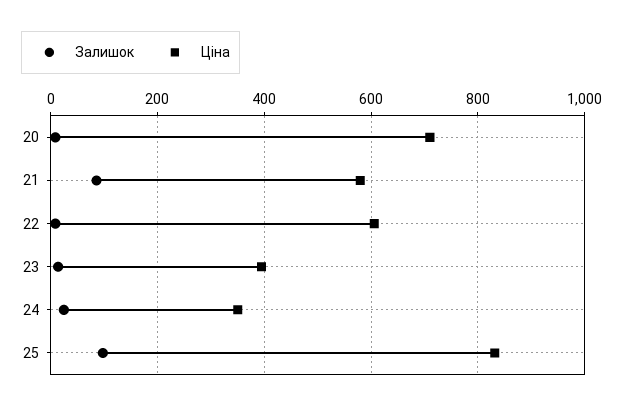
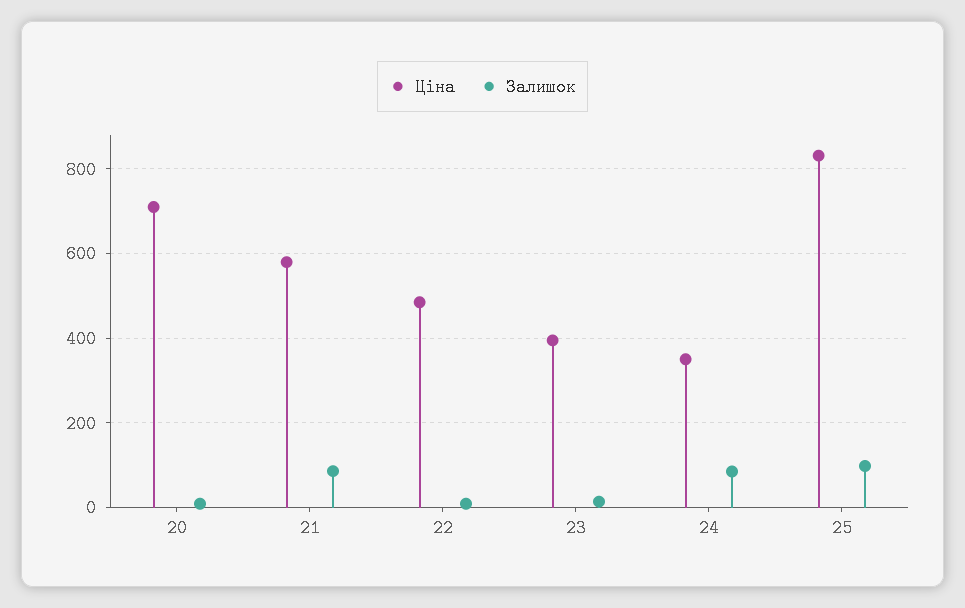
  {
    "Залишок": {
      "20": 0,
      "21": 80,
      "22": 0,
      "23": 20,
-     "24": 20,
+     "24": 80,
      "25": 100
    },
    "Ціна": {
      "20": 700,
      "21": 580,
-     "22": 600,
+     "22": 480,
      "23": 400,
      "24": 360,
      "25": 840
    }
  }

